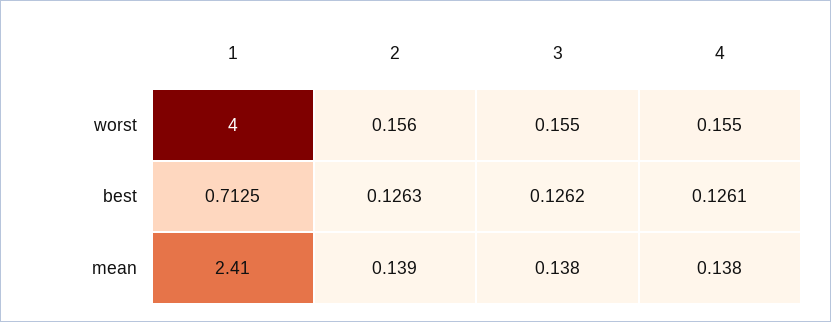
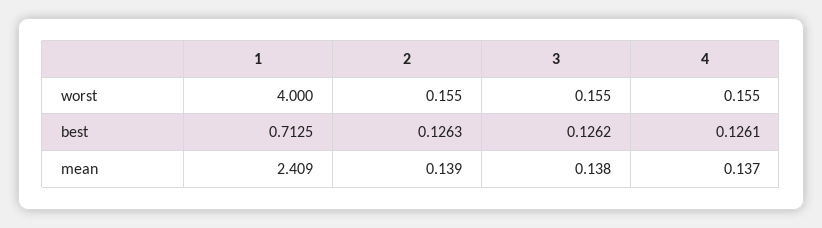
  {
    "1": {
      "worst": 4,
      "best": 0.7125,
-     "mean": 2.41
+     "mean": 2.409
    },
    "2": {
-     "worst": 0.156,
+     "worst": 0.155,
      "best": 0.1263,
      "mean": 0.139
    },
    "3": {
      "worst": 0.155,
      "best": 0.1262,
      "mean": 0.138
    },
    "4": {
      "worst": 0.155,
      "best": 0.1261,
-     "mean": 0.138
+     "mean": 0.137
    }
  }

